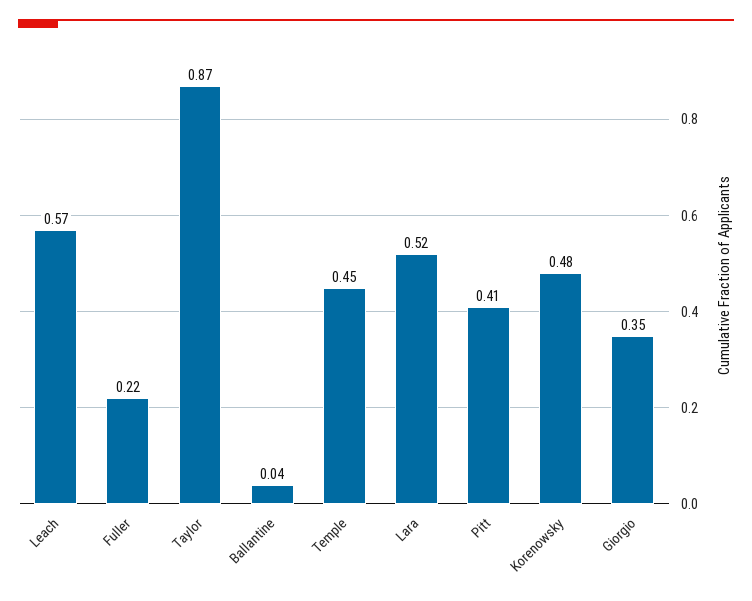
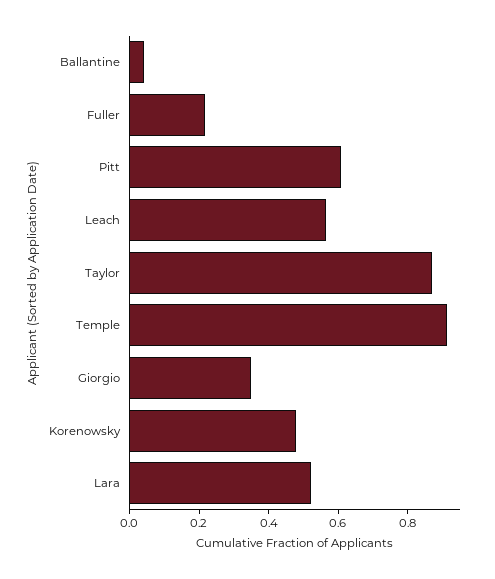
  {
    "Leach": 0.57,
    "Fuller": 0.22,
    "Taylor": 0.87,
    "Ballantine": 0.04,
-   "Temple": 0.45,
+   "Temple": 0.9,
    "Lara": 0.52,
-   "Pitt": 0.41,
+   "Pitt": 0.6,
    "Korenowsky": 0.48,
    "Giorgio": 0.35
  }

